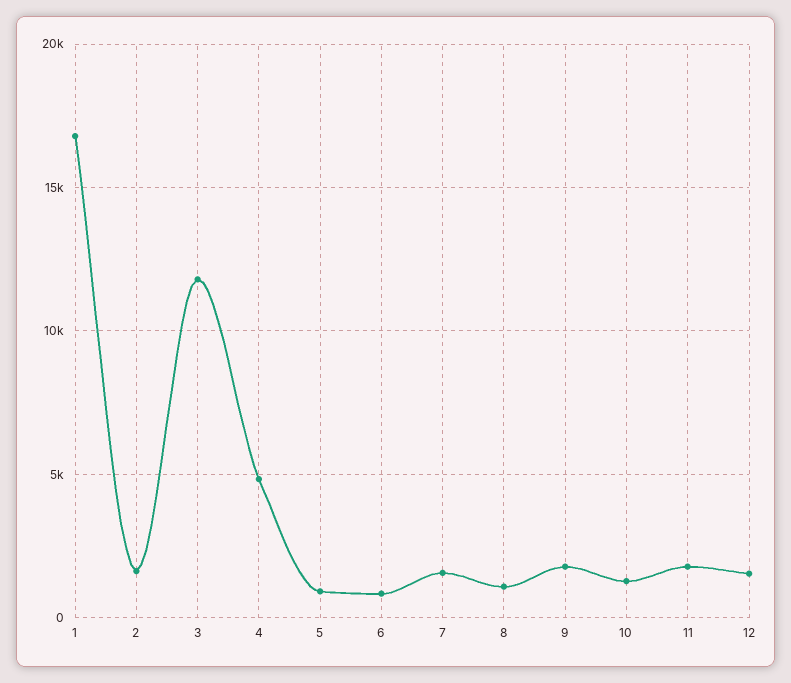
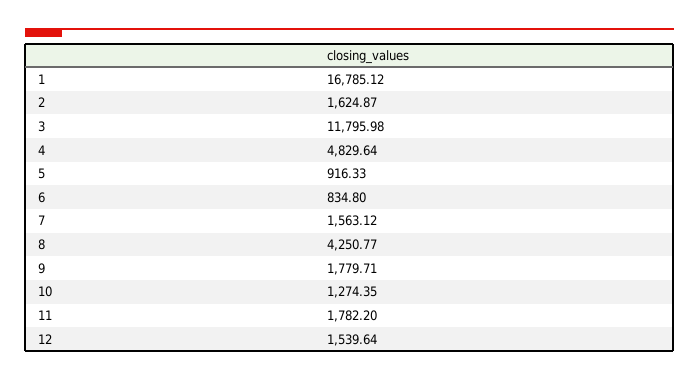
  {
    "1": 16785.12,
    "2": 1624.87,
    "3": 11795.98,
    "4": 4829.64,
    "5": 916.33,
    "6": 834.8,
    "7": 1563.12,
-   "8": 1000,
+   "8": 4250.77,
    "9": 1779.71,
    "10": 1274.35,
    "11": 1782.2,
    "12": 1539.64
  }

